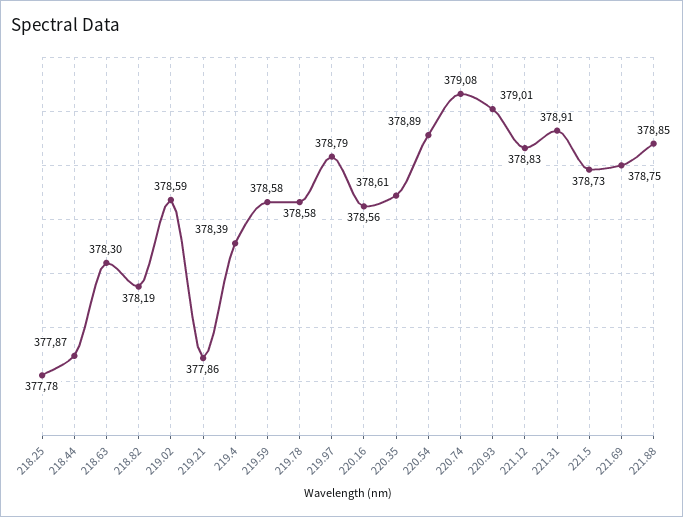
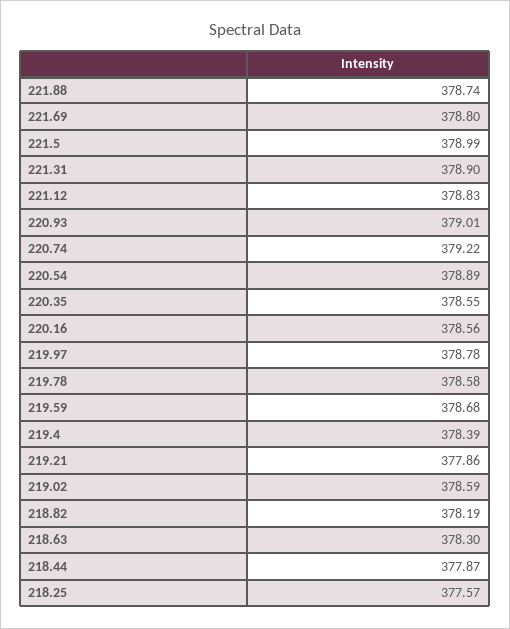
  {
-   "218.25": 377.78,
+   "218.25": 377.57,
    "218.44": 377.87,
    "218.63": 378.3,
    "218.82": 378.19,
    "219.02": 378.59,
    "219.21": 377.86,
    "219.4": 378.39,
-   "219.59": 378.58,
+   "219.59": 378.68,
    "219.78": 378.58,
-   "219.97": 378.79,
+   "219.97": 378.78,
    "220.16": 378.56,
-   "220.35": 378.61,
+   "220.35": 378.55,
    "220.54": 378.89,
-   "220.74": 379.08,
+   "220.74": 379.22,
    "220.93": 379.01,
    "221.12": 378.83,
-   "221.31": 378.91,
+   "221.31": 378.9,
-   "221.5": 378.73,
+   "221.5": 378.99,
-   "221.69": 378.75,
+   "221.69": 378.8,
-   "221.88": 378.85
+   "221.88": 378.74
  }

